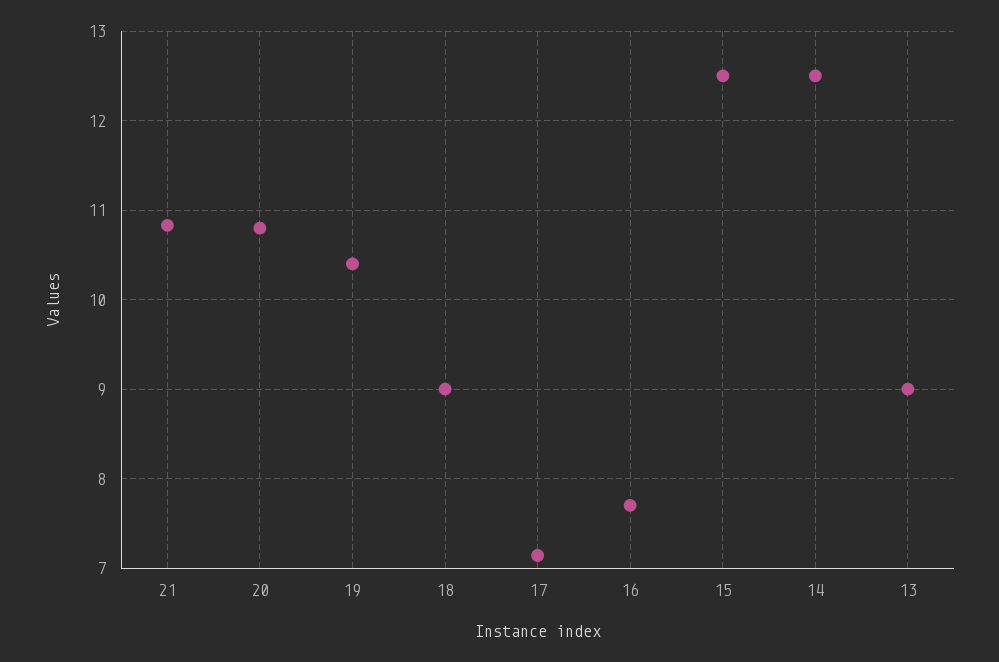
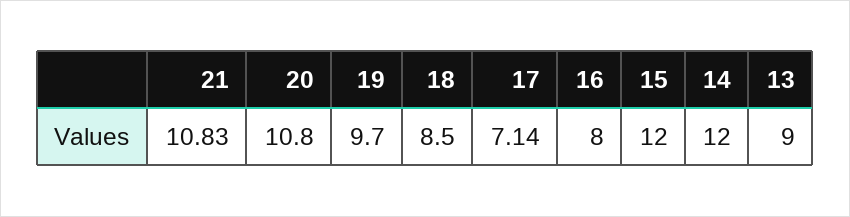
  {
    "21": 10.83,
    "20": 10.8,
-   "19": 10.4,
+   "19": 9.7,
-   "18": 9,
+   "18": 8.5,
    "17": 7.14,
-   "16": 7.7,
+   "16": 8,
-   "15": 12.5,
+   "15": 12,
-   "14": 12.5,
+   "14": 12,
    "13": 9
  }

